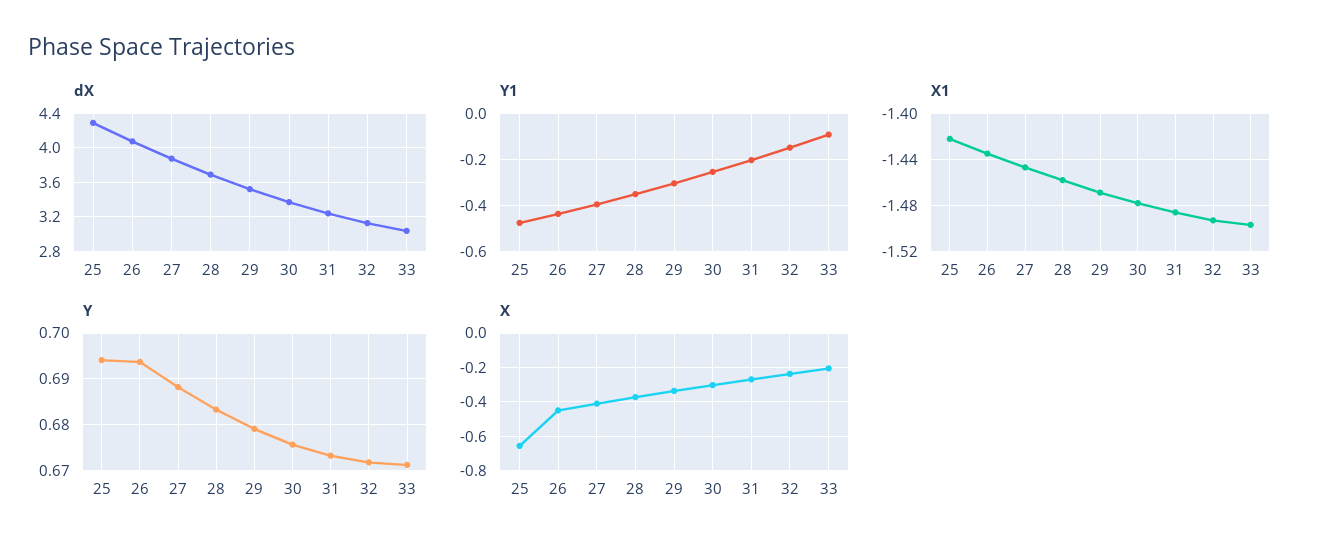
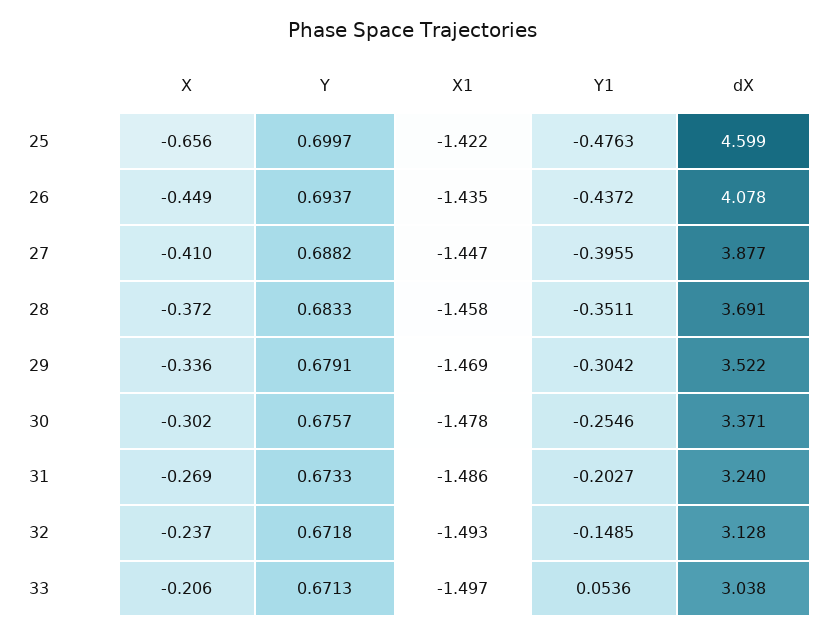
  {
    "dX": {
-     "25": 4.3,
+     "25": 4.599,
      "26": 4.078,
      "27": 3.877,
      "28": 3.691,
      "29": 3.522,
      "30": 3.371,
      "31": 3.24,
      "32": 3.128,
      "33": 3.038
    },
    "Y1": {
      "25": -0.4763,
      "26": -0.4372,
      "27": -0.3955,
      "28": -0.3511,
      "29": -0.3042,
      "30": -0.2546,
      "31": -0.2027,
      "32": -0.1485,
-     "33": -0.1
+     "33": 0.0536
    },
    "X1": {
      "25": -1.422,
      "26": -1.435,
      "27": -1.447,
      "28": -1.458,
      "29": -1.469,
      "30": -1.478,
      "31": -1.486,
      "32": -1.493,
      "33": -1.497
    },
    "Y": {
-     "25": 0.694,
+     "25": 0.6997,
      "26": 0.6937,
      "27": 0.6882,
      "28": 0.6833,
      "29": 0.6791,
      "30": 0.6757,
      "31": 0.6733,
      "32": 0.6718,
      "33": 0.6713
    },
    "X": {
      "25": -0.656,
      "26": -0.449,
      "27": -0.41,
      "28": -0.372,
      "29": -0.336,
      "30": -0.302,
      "31": -0.269,
      "32": -0.237,
      "33": -0.206
    }
  }

